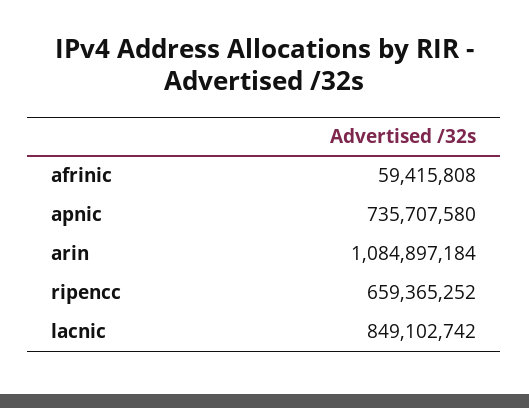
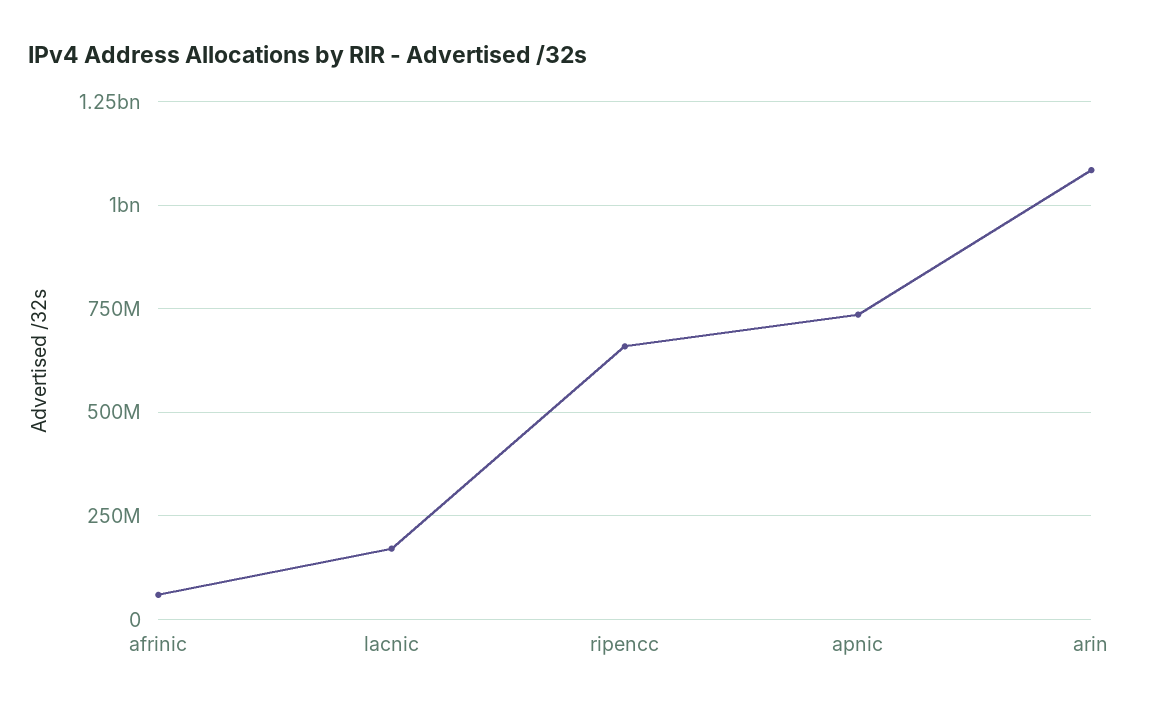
  {
    "afrinic": 59415808,
    "apnic": 735707580,
    "arin": 1084897184,
    "ripencc": 659365252,
-   "lacnic": 849102742
+   "lacnic": 175000000
  }

